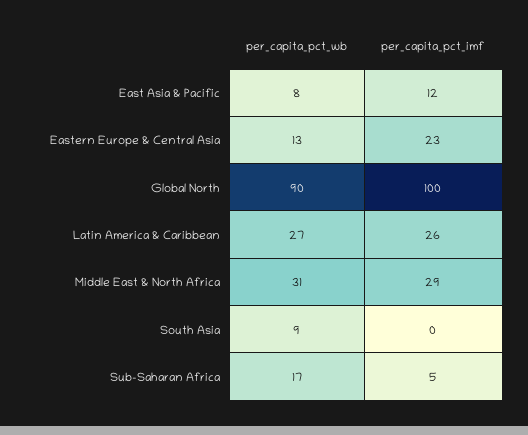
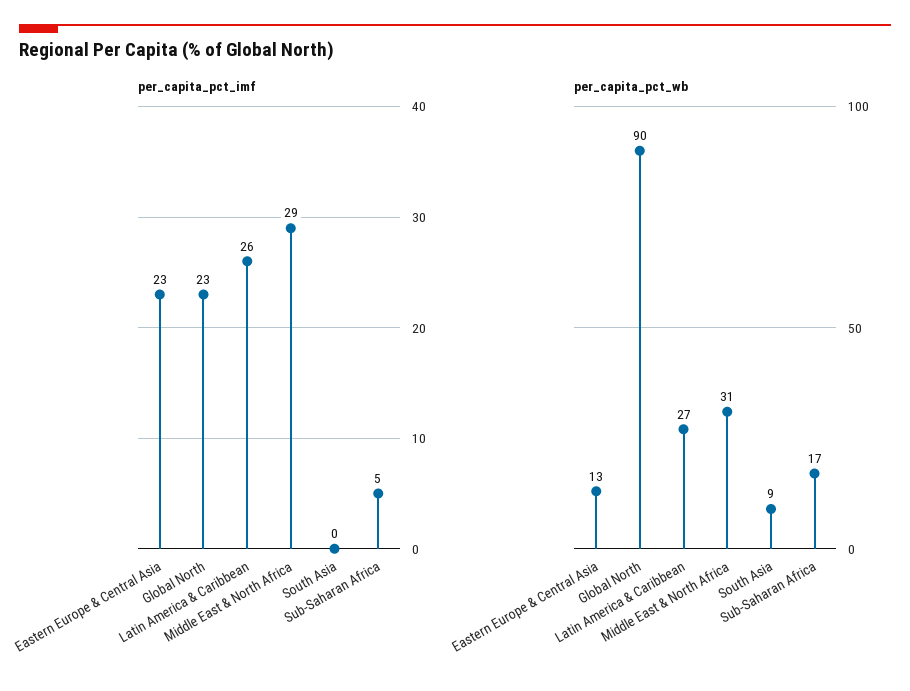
  {
    "per_capita_pct_wb": {
-     "East Asia & Pacific": 8,
      "Eastern Europe & Central Asia": 13,
      "Global North": 90,
      "Latin America & Caribbean": 27,
      "Middle East & North Africa": 31,
      "South Asia": 9,
      "Sub-Saharan Africa": 17
    },
    "per_capita_pct_imf": {
-     "East Asia & Pacific": 12,
      "Eastern Europe & Central Asia": 23,
-     "Global North": 100,
+     "Global North": 23,
      "Latin America & Caribbean": 26,
      "Middle East & North Africa": 29,
      "South Asia": 0,
      "Sub-Saharan Africa": 5
    }
  }

